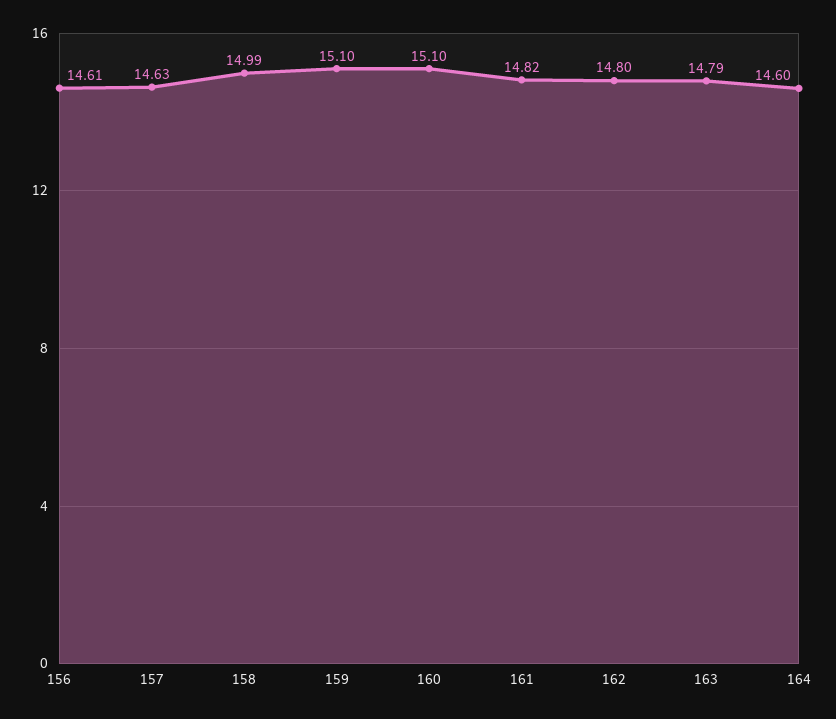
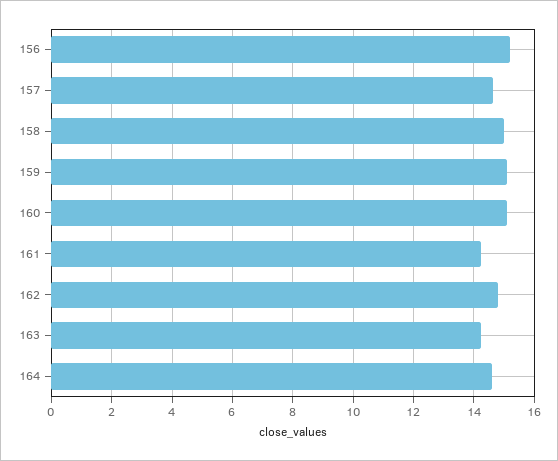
  {
-   "156": 14.61,
+   "156": 15.2,
    "157": 14.63,
    "158": 14.99,
    "159": 15.1,
    "160": 15.1,
-   "161": 14.82,
+   "161": 14.2,
    "162": 14.8,
-   "163": 14.79,
+   "163": 14.2,
    "164": 14.6
  }

